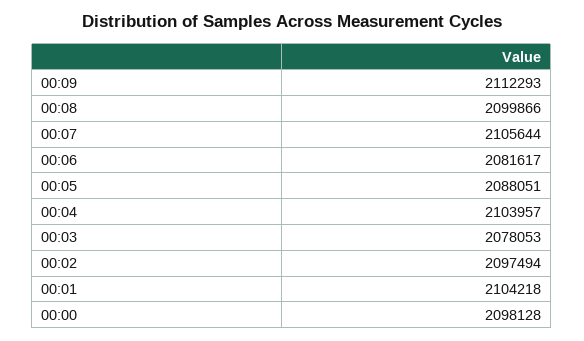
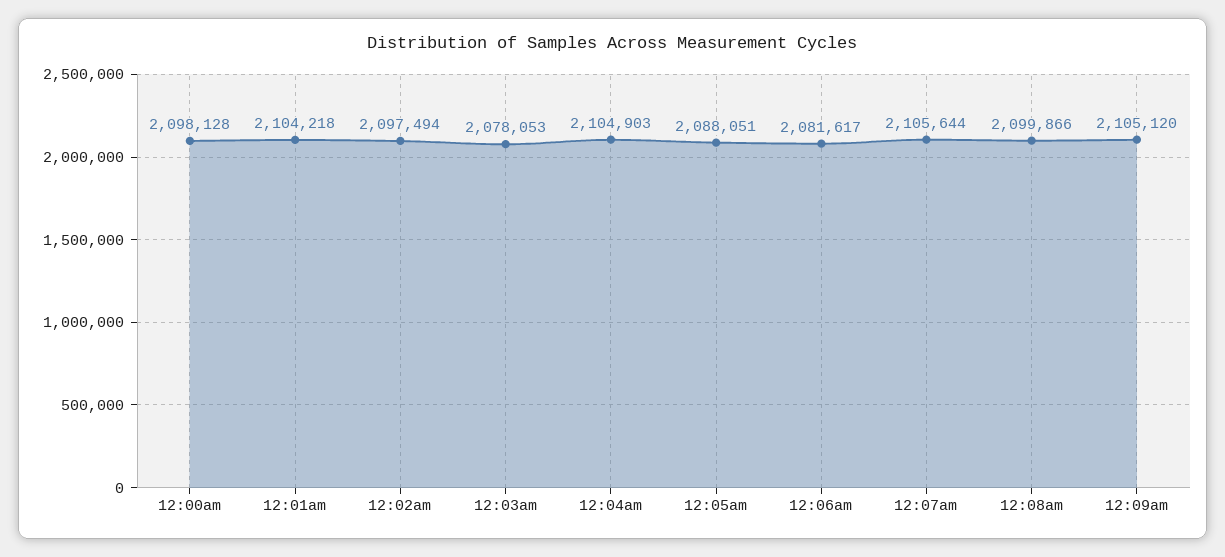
  {
-   "00:09": 2112293,
+   "00:09": 2105120,
    "00:08": 2099866,
    "00:07": 2105644,
    "00:06": 2081617,
    "00:05": 2088051,
-   "00:04": 2103957,
+   "00:04": 2104903,
    "00:03": 2078053,
    "00:02": 2097494,
    "00:01": 2104218,
    "00:00": 2098128
  }

